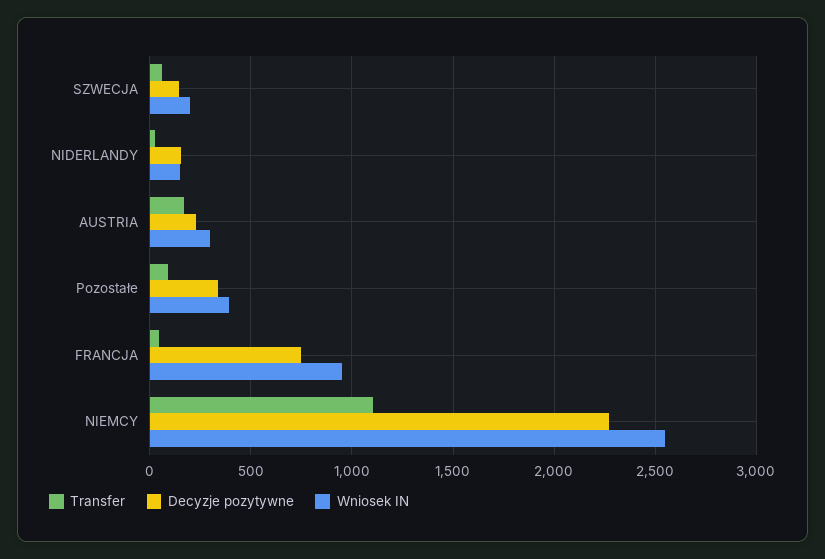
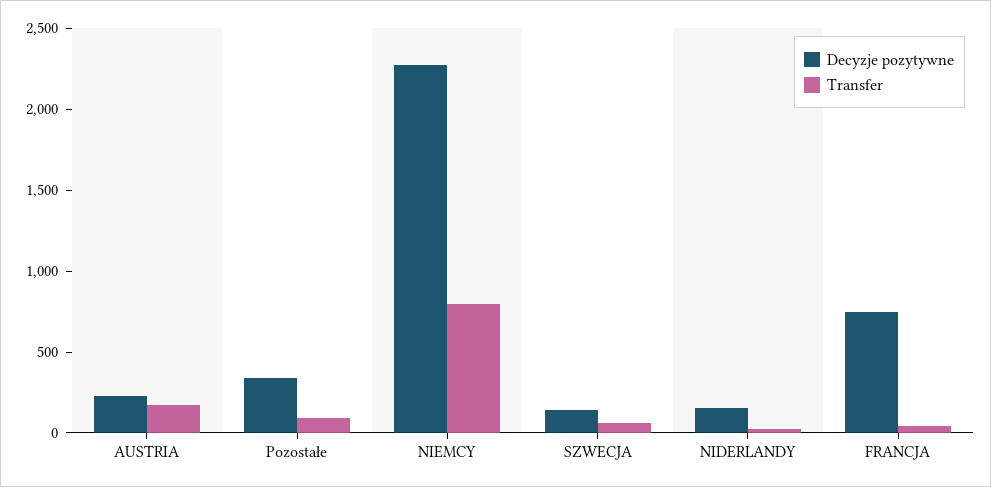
  {
    "Transfer": {
      "SZWECJA": 50,
      "NIDERLANDY": 50,
      "AUSTRIA": 150,
      "Pozostałe": 100,
      "FRANCJA": 50,
-     "NIEMCY": 1100
+     "NIEMCY": 800
    },
    "Decyzje pozytywne": {
      "SZWECJA": 150,
      "NIDERLANDY": 150,
      "AUSTRIA": 250,
      "Pozostałe": 350,
      "FRANCJA": 750,
      "NIEMCY": 2250
-   },
+   }
-   "Wniosek IN": {
-     "SZWECJA": 200,
-     "NIDERLANDY": 150,
-     "AUSTRIA": 300,
-     "Pozostałe": 400,
-     "FRANCJA": 950,
-     "NIEMCY": 2550
-   }
  }

